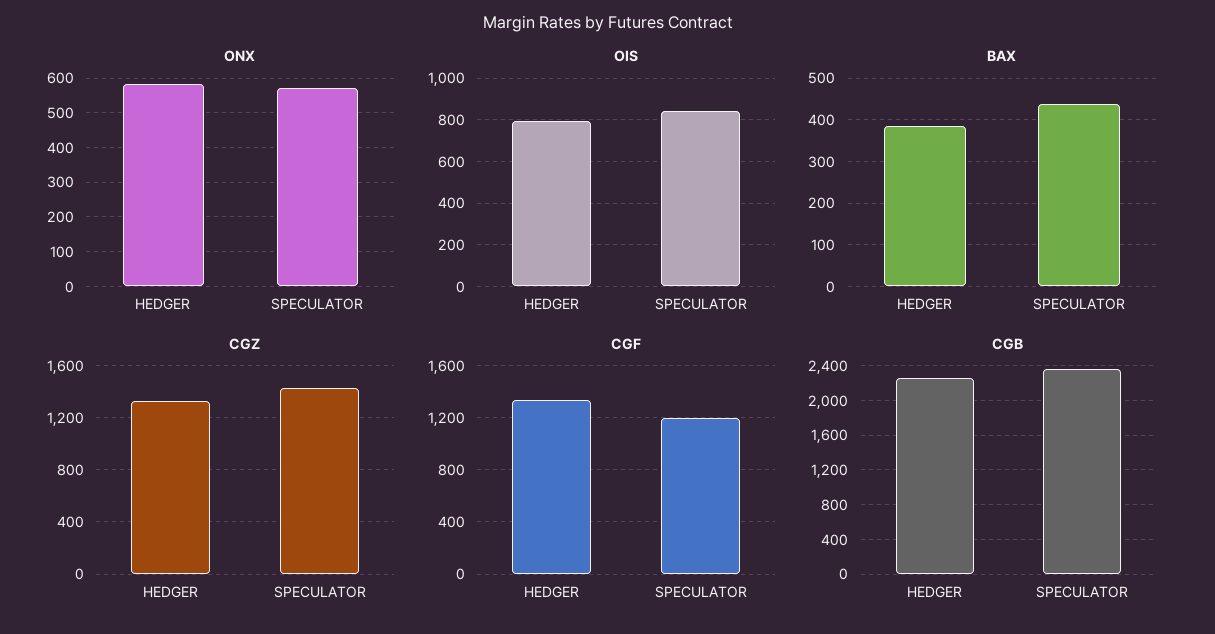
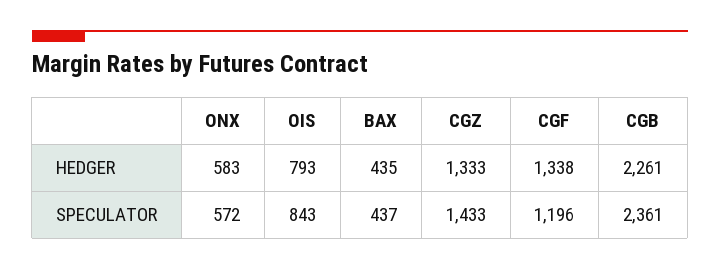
  {
    "ONX": {
      "HEDGER": 583,
      "SPECULATOR": 572
    },
    "OIS": {
      "HEDGER": 793,
      "SPECULATOR": 843
    },
    "BAX": {
-     "HEDGER": 380,
+     "HEDGER": 435,
      "SPECULATOR": 437
    },
    "CGZ": {
      "HEDGER": 1333,
      "SPECULATOR": 1433
    },
    "CGF": {
      "HEDGER": 1338,
      "SPECULATOR": 1196
    },
    "CGB": {
      "HEDGER": 2261,
      "SPECULATOR": 2361
    }
  }

